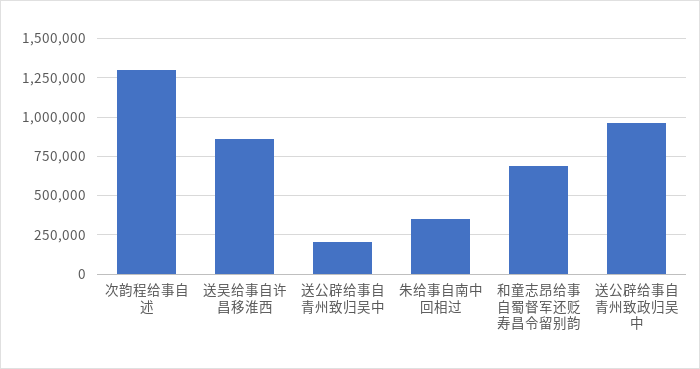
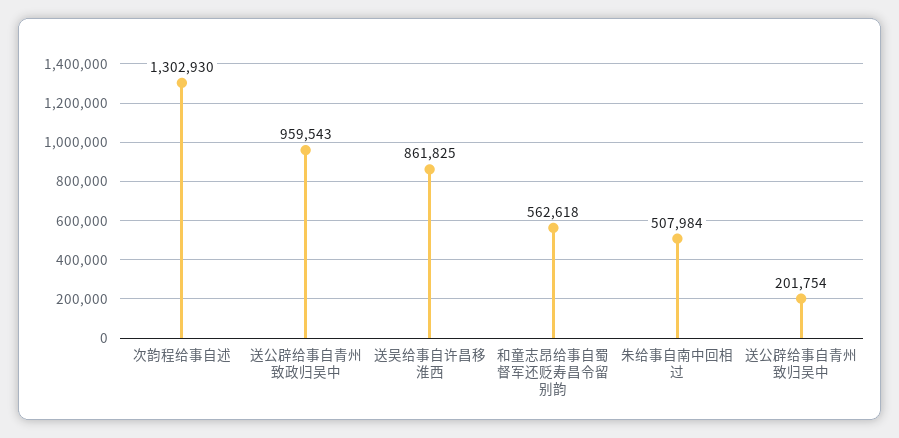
  {
    "次韵程给事自述": 1302930,
    "送吴给事自许昌移淮西": 861825,
    "送公辟给事自青州致归吴中": 201754,
-   "朱给事自南中回相过": 350000,
+   "朱给事自南中回相过": 507984,
-   "和童志昂给事自蜀督军还贬寿昌令留别韵": 700000,
+   "和童志昂给事自蜀督军还贬寿昌令留别韵": 562618,
    "送公辟给事自青州致政归吴中": 959543
  }

